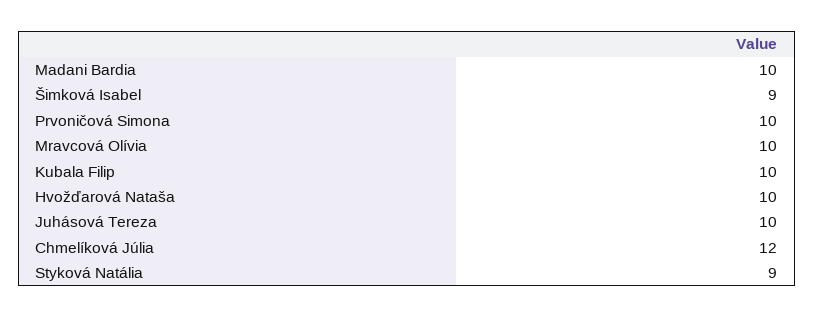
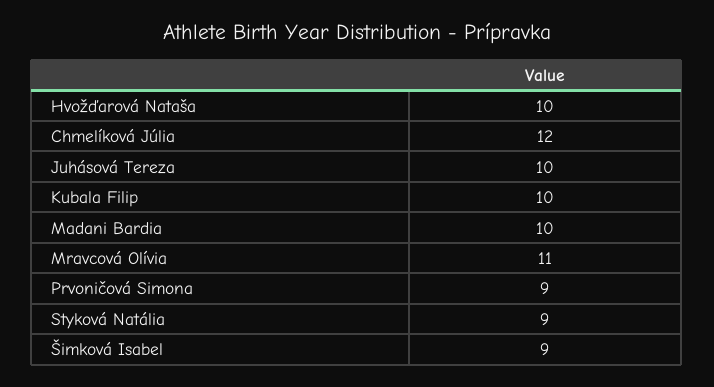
  {
    "Madani Bardia": 10,
    "Šimková Isabel": 9,
-   "Prvoničová Simona": 10,
+   "Prvoničová Simona": 9,
-   "Mravcová Olívia": 10,
+   "Mravcová Olívia": 11,
    "Kubala Filip": 10,
    "Hvožďarová Nataša": 10,
    "Juhásová Tereza": 10,
    "Chmelíková Júlia": 12,
    "Styková Natália": 9
  }

